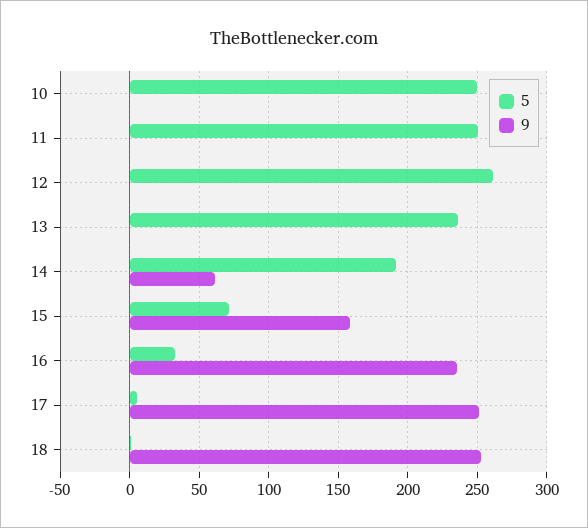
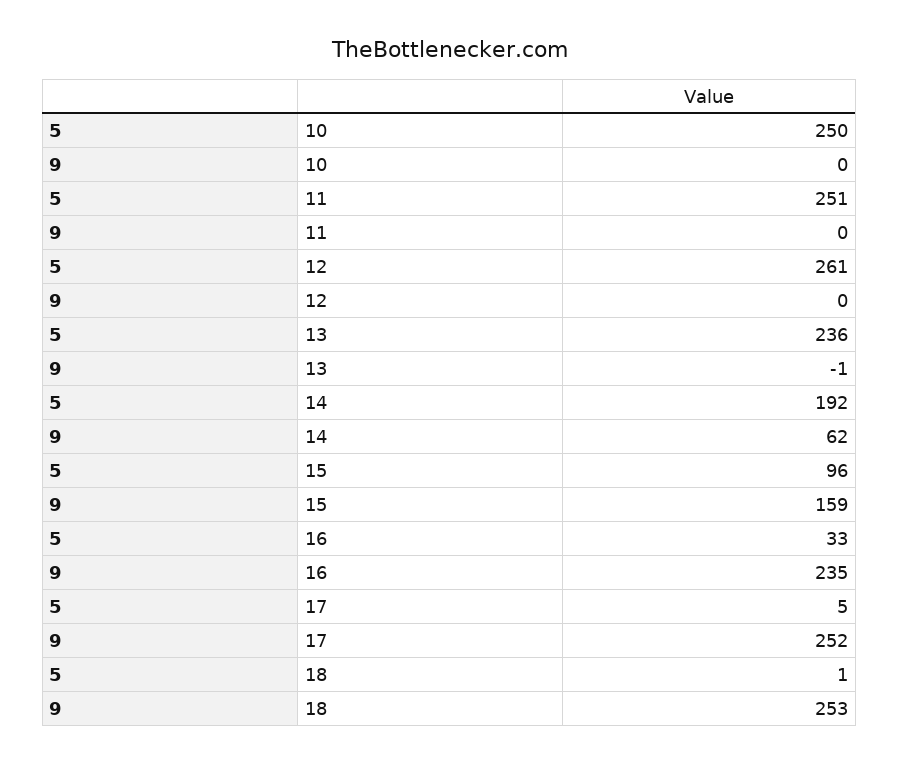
  {
    "5": {
      "10": 250,
      "11": 251,
      "12": 261,
      "13": 236,
      "14": 192,
-     "15": 70,
+     "15": 96,
      "16": 33,
      "17": 5,
      "18": 1
    },
    "9": {
      "10": 0,
      "11": 0,
      "12": 0,
      "13": -1,
      "14": 62,
      "15": 159,
      "16": 235,
      "17": 252,
      "18": 253
    }
  }

